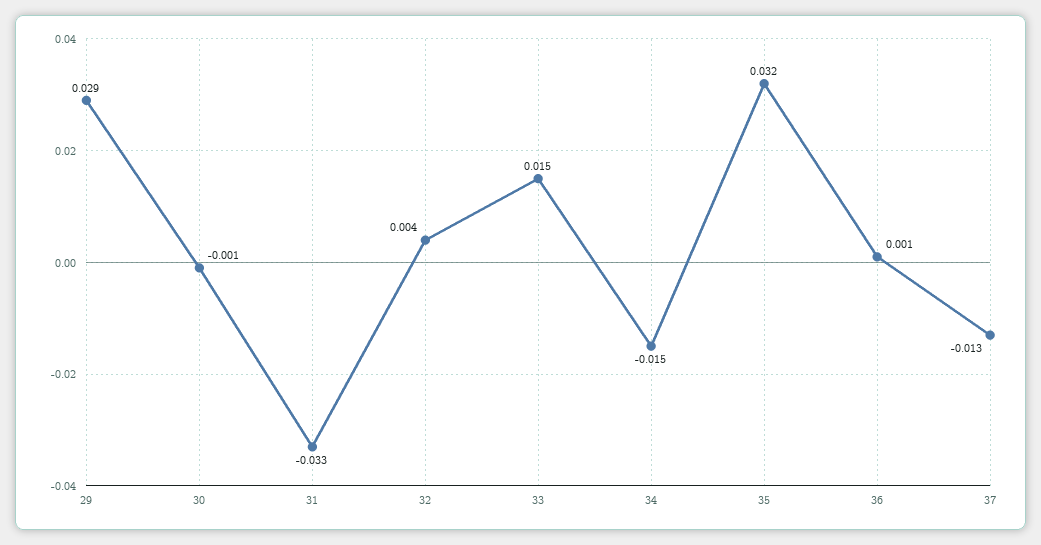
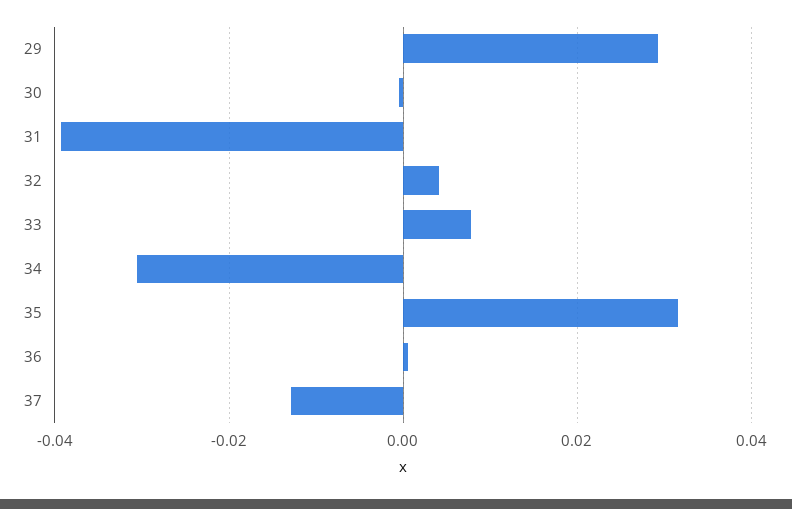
  {
    "29": 0.029,
    "30": -0.001,
-   "31": -0.033,
+   "31": -0.04,
    "32": 0.004,
-   "33": 0.015,
+   "33": 0.008,
-   "34": -0.015,
+   "34": -0.03,
    "35": 0.032,
    "36": 0.001,
    "37": -0.013
  }

